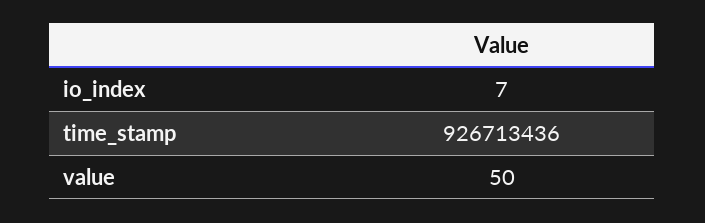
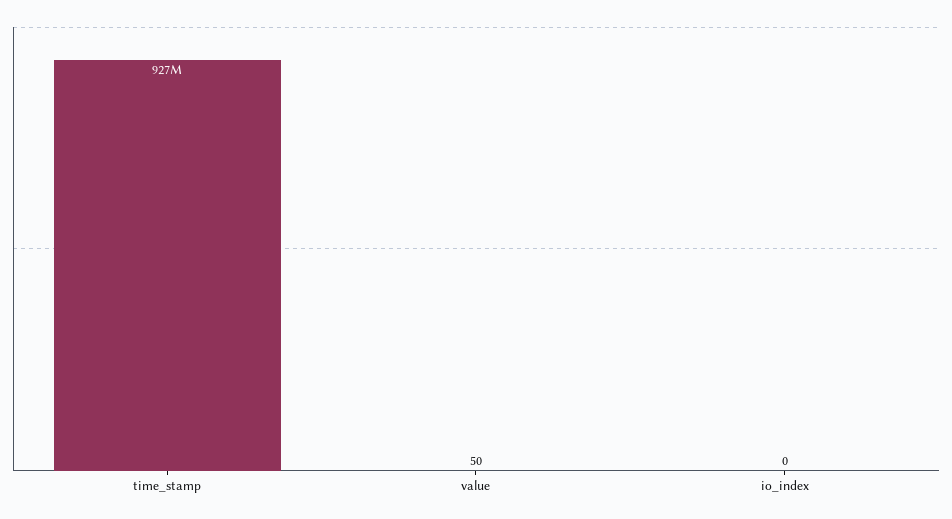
  {
-   "io_index": 7,
+   "io_index": 0,
    "time_stamp": 926713436,
    "value": 50
  }

